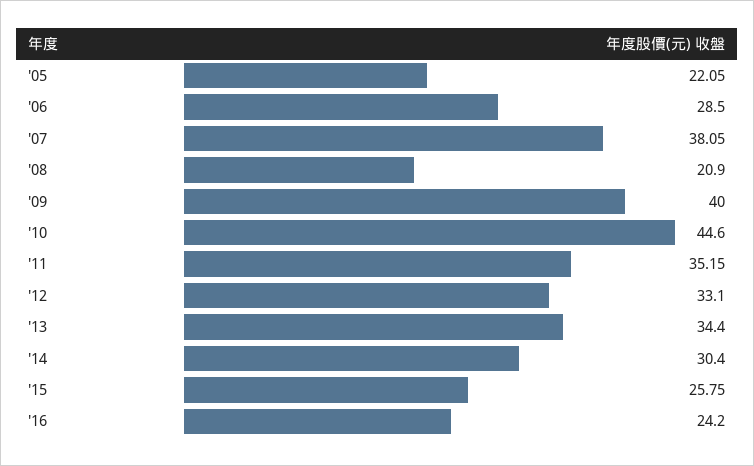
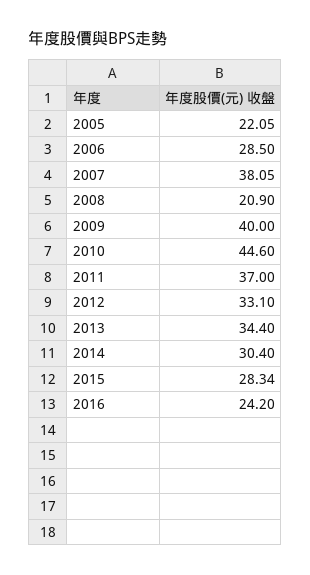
  {
    "'05": 22.05,
    "'06": 28.5,
    "'07": 38.05,
    "'08": 20.9,
    "'09": 40,
    "'10": 44.6,
-   "'11": 35.15,
+   "'11": 37,
    "'12": 33.1,
    "'13": 34.4,
    "'14": 30.4,
-   "'15": 25.75,
+   "'15": 28.34,
    "'16": 24.2
  }

